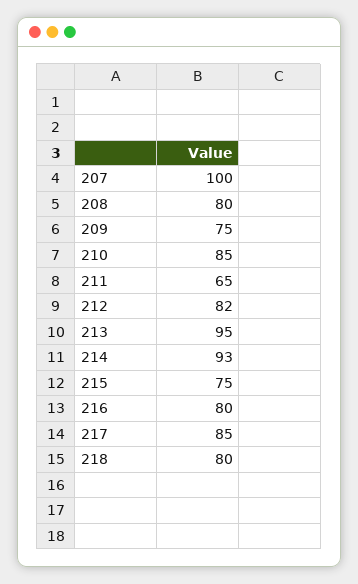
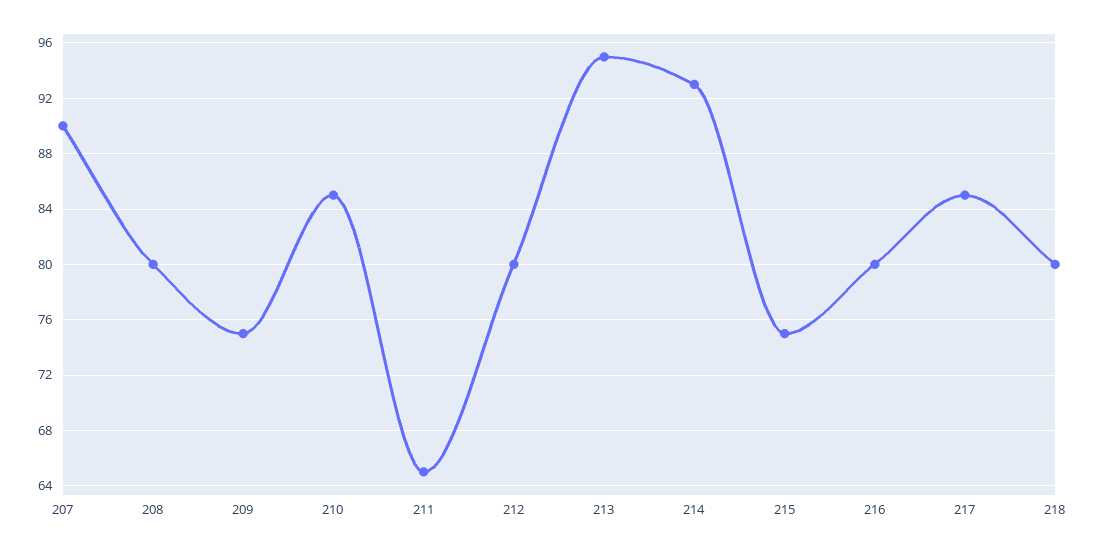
  {
-   "207": 100,
+   "207": 90,
    "208": 80,
    "209": 75,
    "210": 85,
    "211": 65,
-   "212": 82,
+   "212": 80,
    "213": 95,
    "214": 93,
    "215": 75,
    "216": 80,
    "217": 85,
    "218": 80
  }

